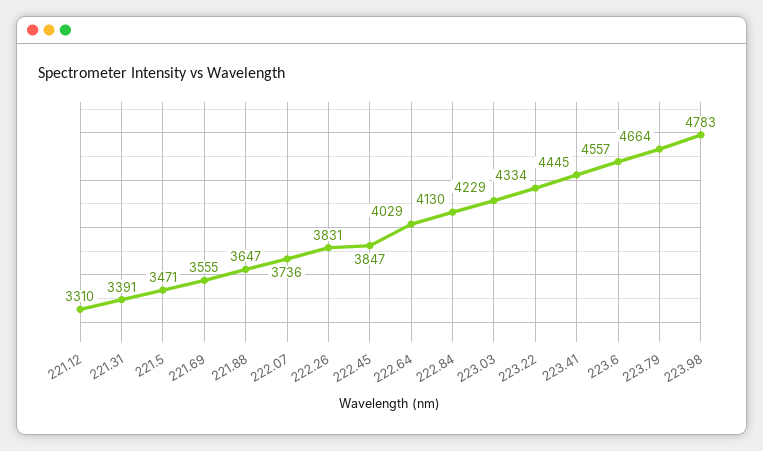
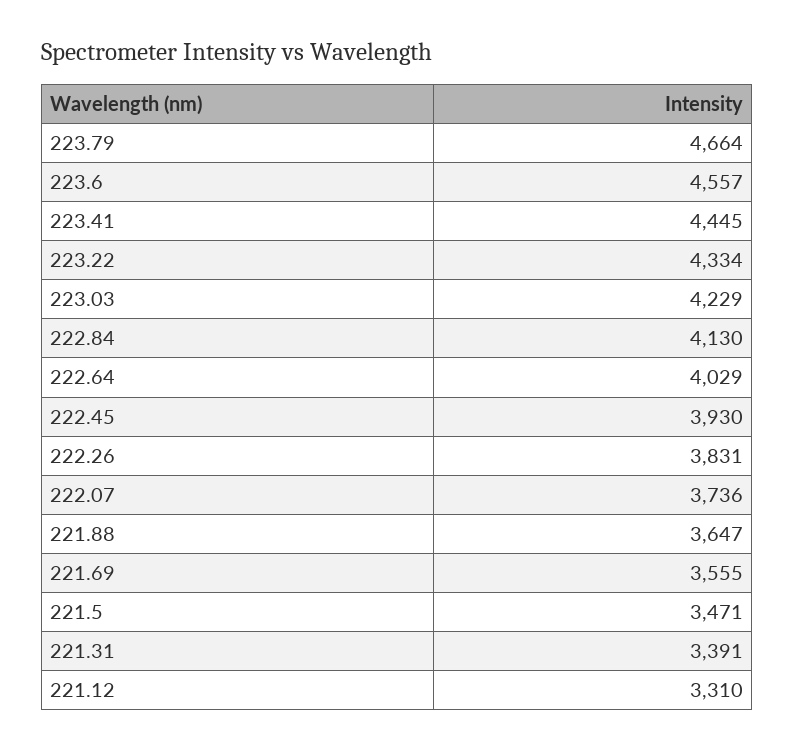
  {
    "221.12": 3310,
    "221.31": 3391,
    "221.5": 3471,
    "221.69": 3555,
    "221.88": 3647,
    "222.07": 3736,
    "222.26": 3831,
-   "222.45": 3847,
+   "222.45": 3930,
    "222.64": 4029,
    "222.84": 4130,
    "223.03": 4229,
    "223.22": 4334,
    "223.41": 4445,
    "223.6": 4557,
-   "223.79": 4664,
+   "223.79": 4664
-   "223.98": 4783
  }

